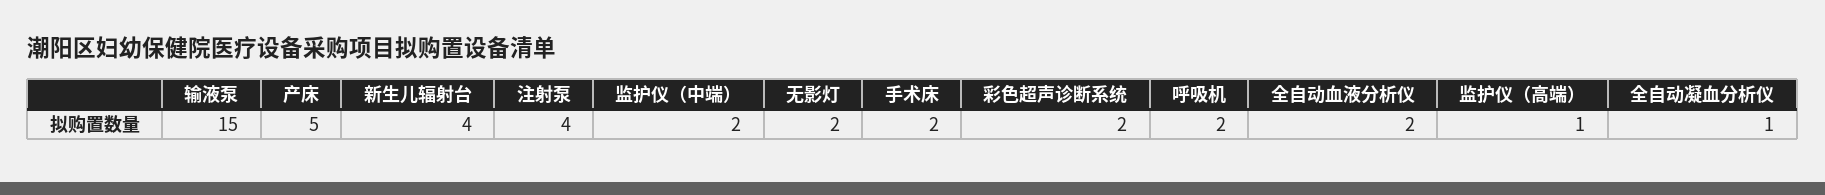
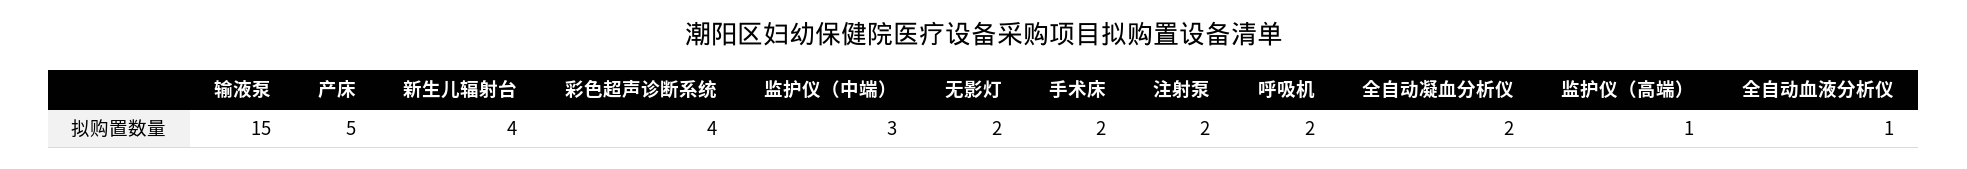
  {
    "输液泵": 15,
    "产床": 5,
    "新生儿辐射台": 4,
-   "注射泵": 4,
+   "注射泵": 2,
-   "监护仪（中端）": 2,
+   "监护仪（中端）": 3,
    "无影灯": 2,
    "手术床": 2,
-   "彩色超声诊断系统": 2,
+   "彩色超声诊断系统": 4,
    "呼吸机": 2,
-   "全自动血液分析仪": 2,
+   "全自动血液分析仪": 1,
    "监护仪（高端）": 1,
-   "全自动凝血分析仪": 1
+   "全自动凝血分析仪": 2
  }

